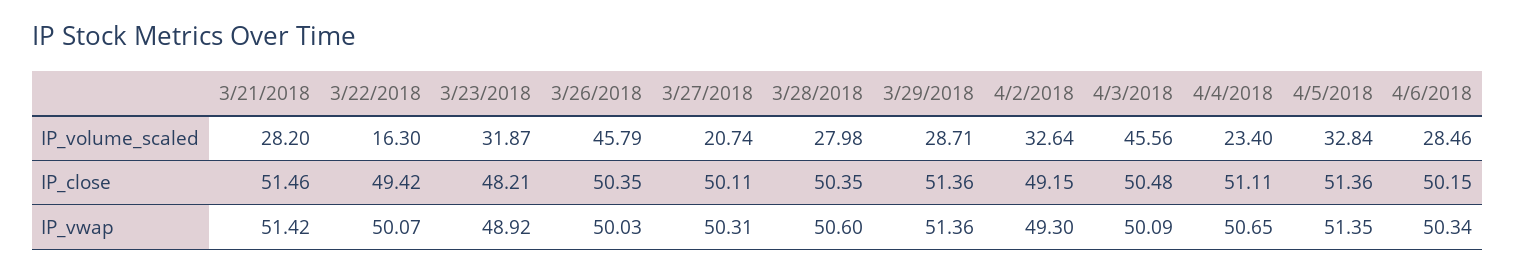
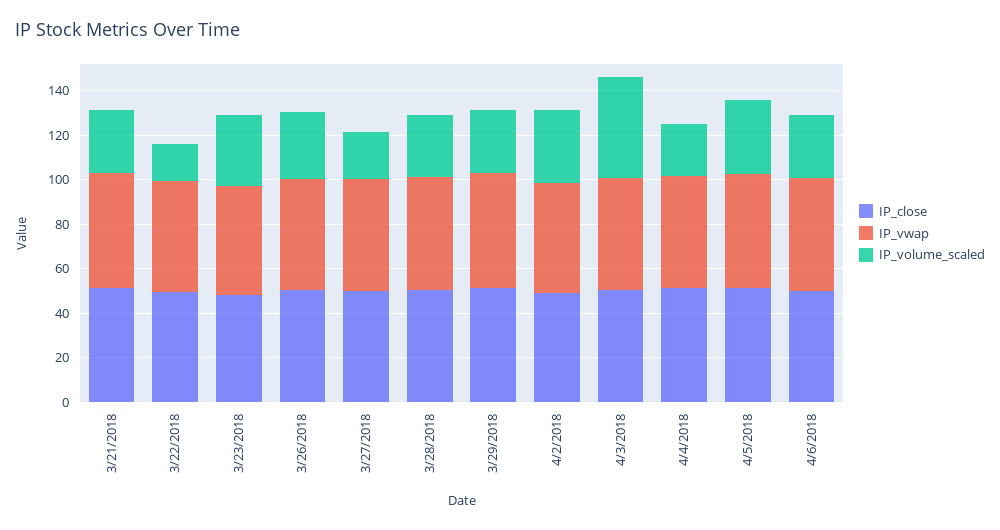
  {
    "IP_volume_scaled": {
      "3/21/2018": 28.2,
      "3/22/2018": 16.3,
      "3/23/2018": 31.87,
-     "3/26/2018": 45.79,
+     "3/26/2018": 30,
      "3/27/2018": 20.74,
      "3/28/2018": 27.98,
      "3/29/2018": 28.71,
      "4/2/2018": 32.64,
      "4/3/2018": 45.56,
      "4/4/2018": 23.4,
      "4/5/2018": 32.84,
      "4/6/2018": 28.46
    },
    "IP_close": {
      "3/21/2018": 51.46,
      "3/22/2018": 49.42,
      "3/23/2018": 48.21,
      "3/26/2018": 50.35,
      "3/27/2018": 50.11,
      "3/28/2018": 50.35,
      "3/29/2018": 51.36,
      "4/2/2018": 49.15,
      "4/3/2018": 50.48,
      "4/4/2018": 51.11,
      "4/5/2018": 51.36,
      "4/6/2018": 50.15
    },
    "IP_vwap": {
      "3/21/2018": 51.42,
      "3/22/2018": 50.07,
      "3/23/2018": 48.92,
      "3/26/2018": 50.03,
      "3/27/2018": 50.31,
      "3/28/2018": 50.6,
      "3/29/2018": 51.36,
      "4/2/2018": 49.3,
      "4/3/2018": 50.09,
      "4/4/2018": 50.65,
      "4/5/2018": 51.35,
      "4/6/2018": 50.34
    }
  }

